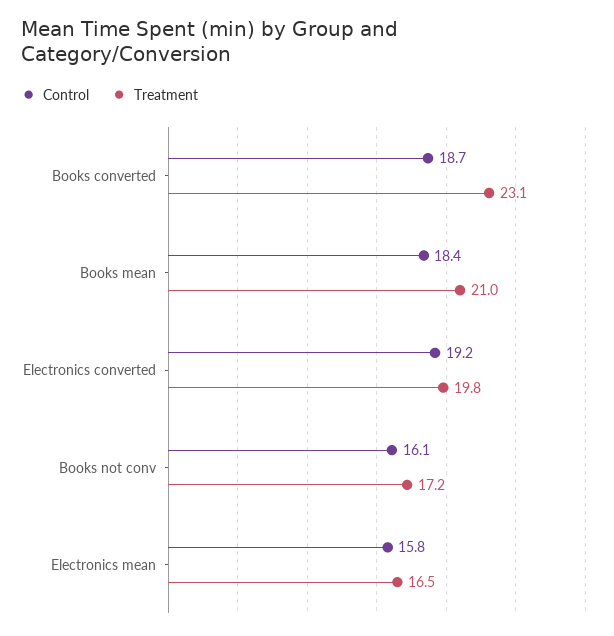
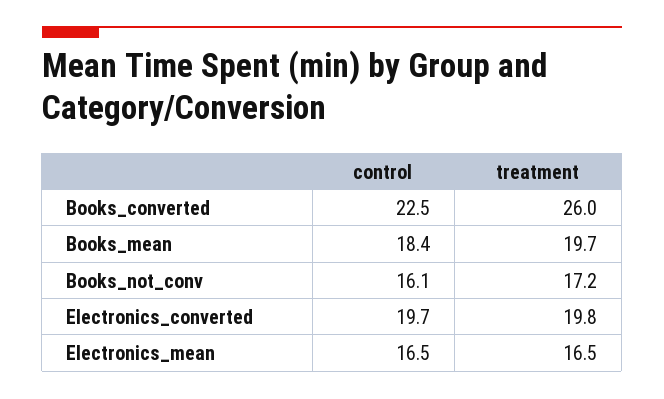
  {
    "Control": {
-     "Books converted": 18.7,
+     "Books converted": 22.5,
      "Books mean": 18.4,
-     "Electronics converted": 19.2,
+     "Electronics converted": 19.7,
      "Books not conv": 16.1,
-     "Electronics mean": 15.8
+     "Electronics mean": 16.5
    },
    "Treatment": {
-     "Books converted": 23.1,
+     "Books converted": 26,
-     "Books mean": 21,
+     "Books mean": 19.7,
      "Electronics converted": 19.8,
      "Books not conv": 17.2,
      "Electronics mean": 16.5
    }
  }

